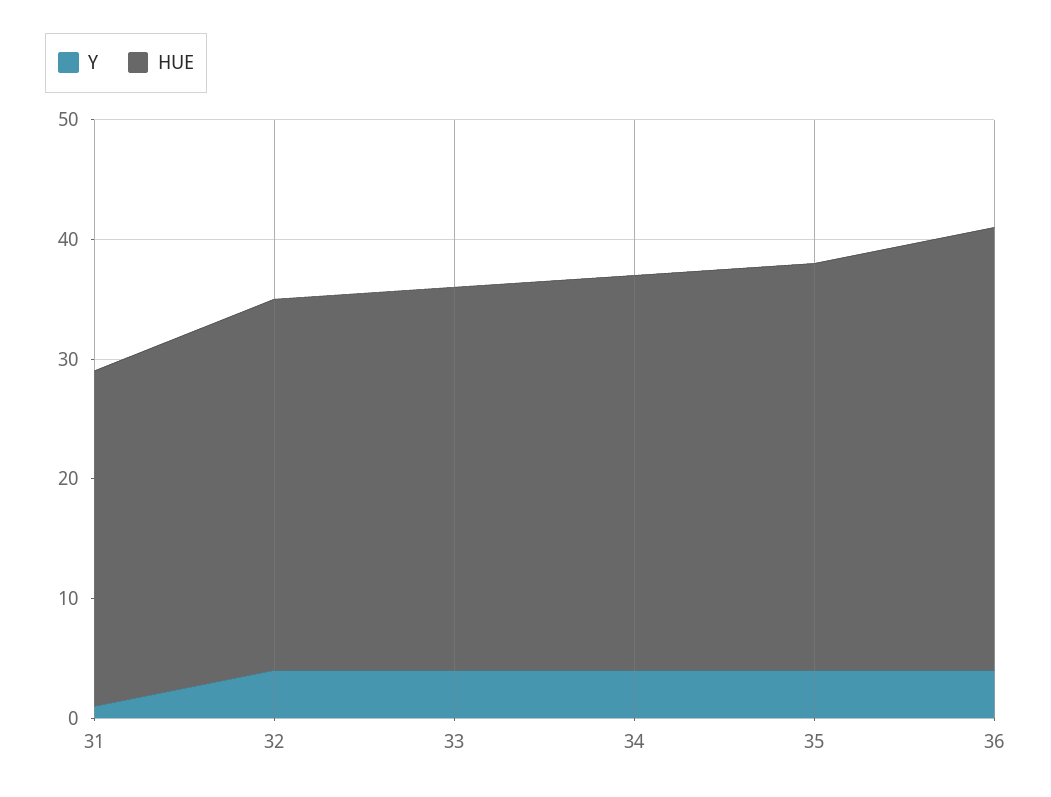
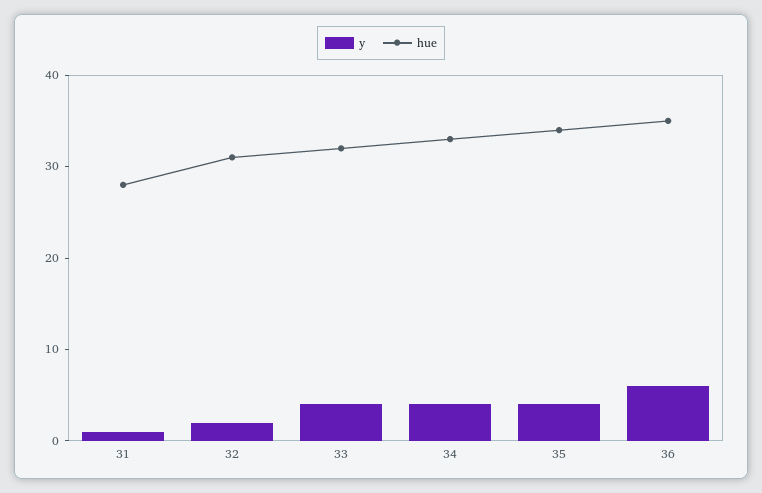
  {
    "Y": {
      "31": 1,
-     "32": 4,
+     "32": 2,
      "33": 4,
      "34": 4,
      "35": 4,
-     "36": 4
+     "36": 6
    },
    "HUE": {
      "31": 28,
      "32": 31,
      "33": 32,
      "34": 33,
      "35": 34,
-     "36": 37
+     "36": 35
    }
  }

